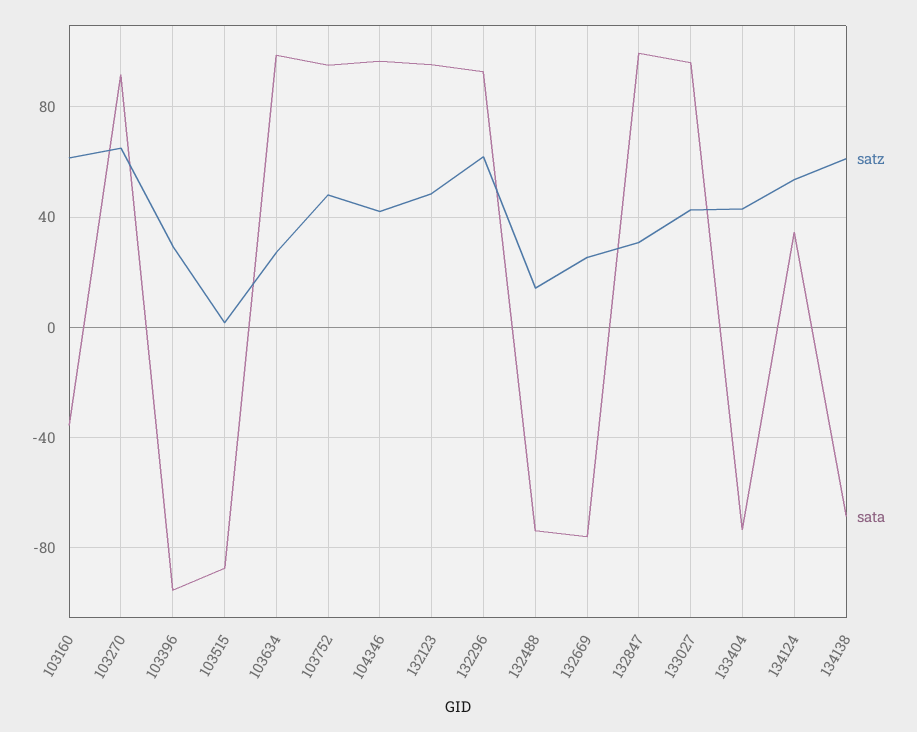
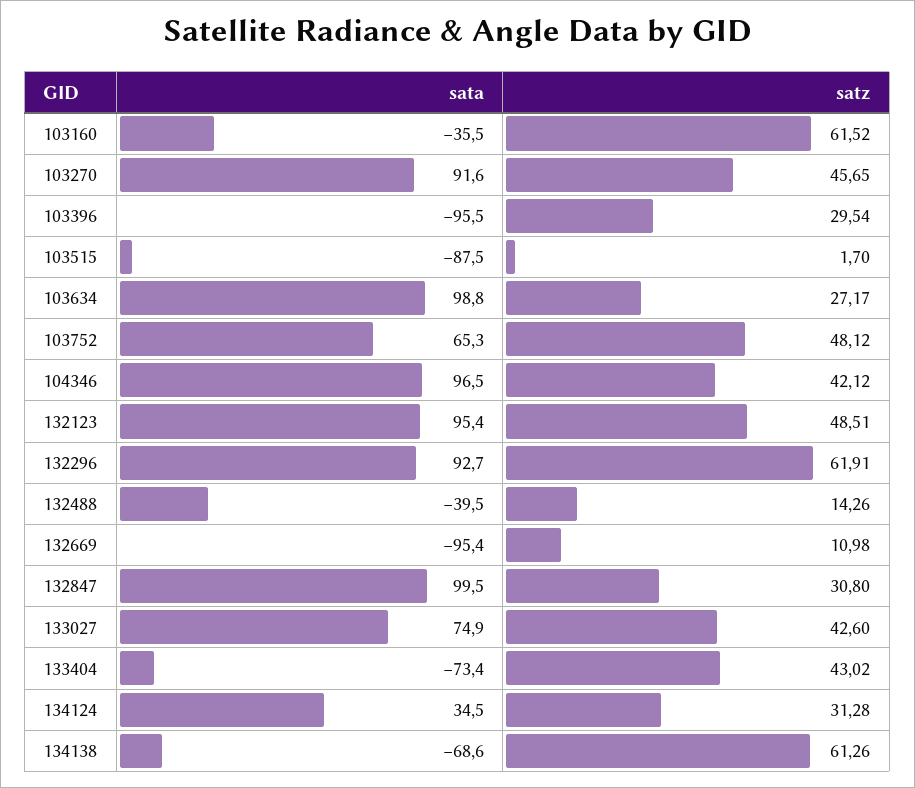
  {
    "satz": {
      "103160": 61.52,
-     "103270": 65,
+     "103270": 45.65,
      "103396": 29.54,
      "103515": 1.7,
      "103634": 27.17,
      "103752": 48.12,
      "104346": 42.12,
      "132123": 48.51,
      "132296": 61.91,
      "132488": 14.26,
-     "132669": 25,
+     "132669": 10.98,
      "132847": 30.8,
      "133027": 42.6,
      "133404": 43.02,
-     "134124": 55,
+     "134124": 31.28,
      "134138": 61.26
    },
    "sata": {
      "103160": -35.5,
      "103270": 91.6,
      "103396": -95.5,
      "103515": -87.5,
      "103634": 98.8,
-     "103752": 95,
+     "103752": 65.3,
      "104346": 96.5,
      "132123": 95.4,
      "132296": 92.7,
-     "132488": -75,
+     "132488": -39.5,
-     "132669": -75,
+     "132669": -95.4,
      "132847": 99.5,
-     "133027": 95,
+     "133027": 74.9,
      "133404": -73.4,
      "134124": 34.5,
      "134138": -68.6
    }
  }

